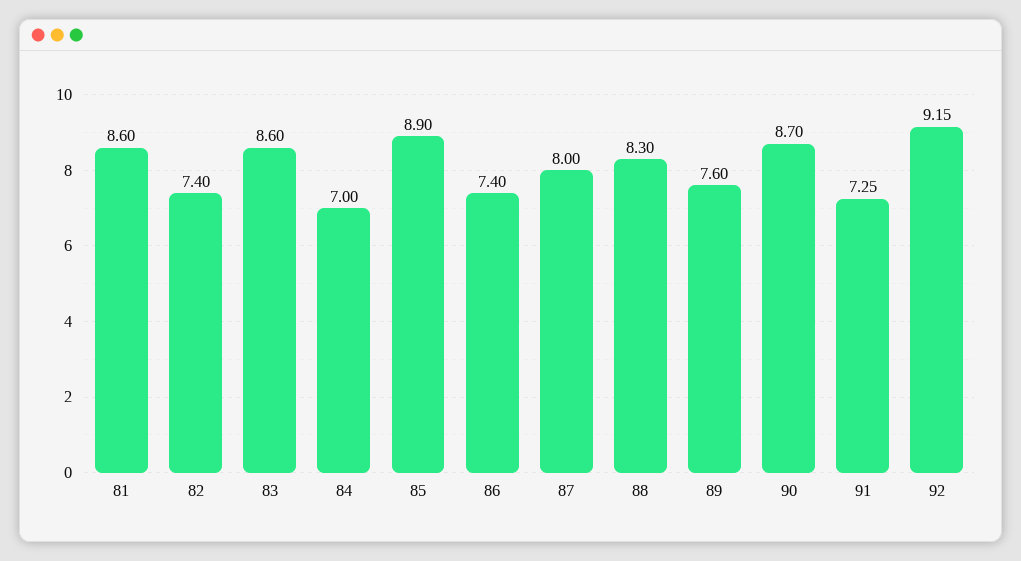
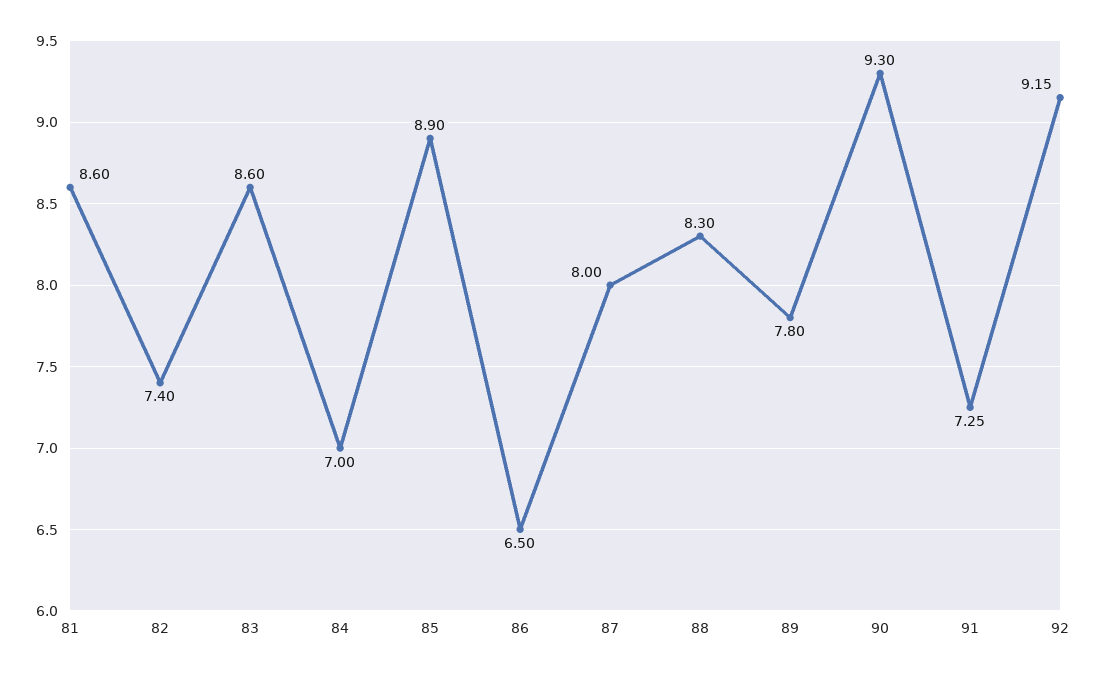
  {
    "81": 8.6,
    "82": 7.4,
    "83": 8.6,
    "84": 7,
    "85": 8.9,
-   "86": 7.4,
+   "86": 6.5,
    "87": 8,
    "88": 8.3,
-   "89": 7.6,
+   "89": 7.8,
-   "90": 8.7,
+   "90": 9.3,
    "91": 7.25,
    "92": 9.15
  }

